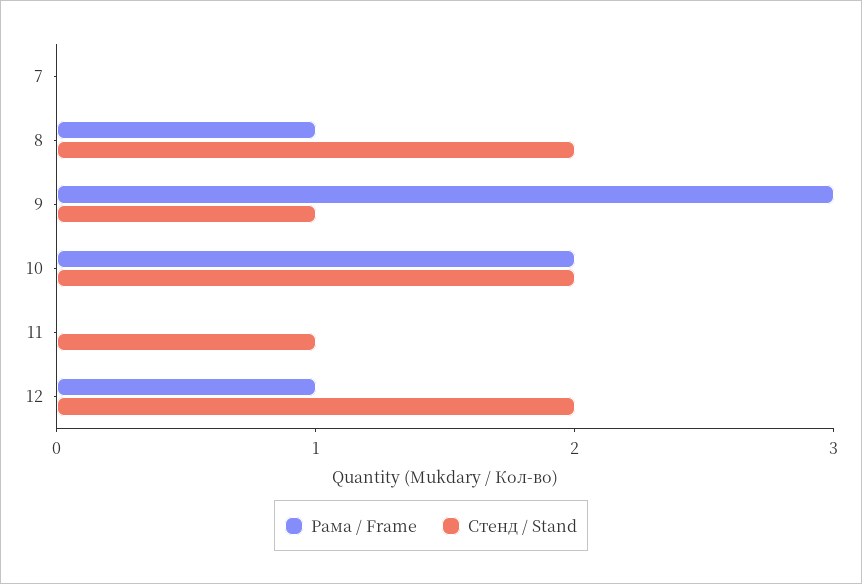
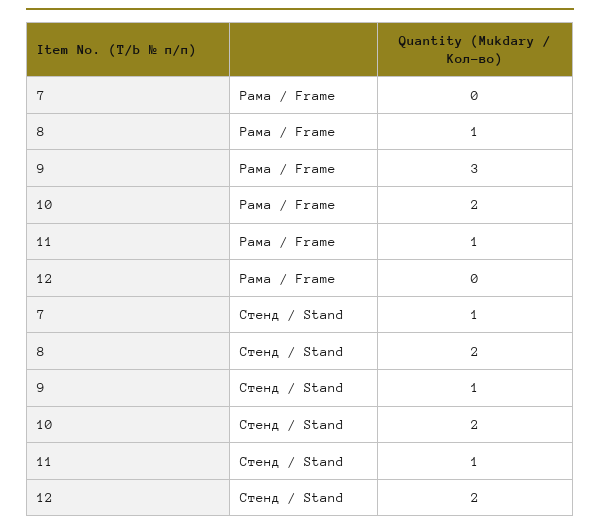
  {
    "Рама / Frame": {
      "7": 0,
      "8": 1,
      "9": 3,
      "10": 2,
-     "11": 0,
+     "11": 1,
-     "12": 1
+     "12": 0
    },
    "Стенд / Stand": {
-     "7": 0,
+     "7": 1,
      "8": 2,
      "9": 1,
      "10": 2,
      "11": 1,
      "12": 2
    }
  }

